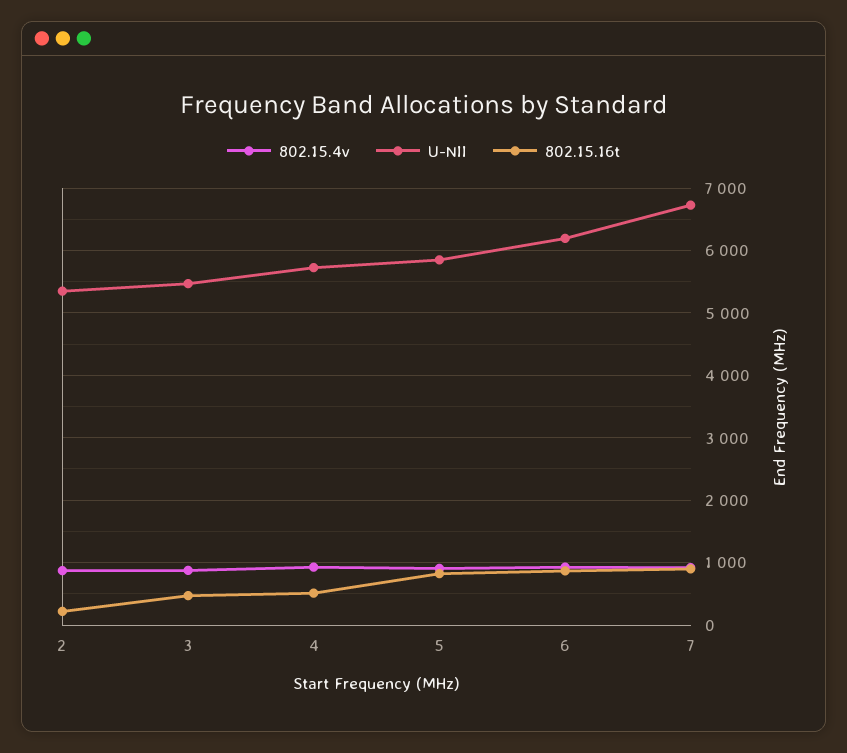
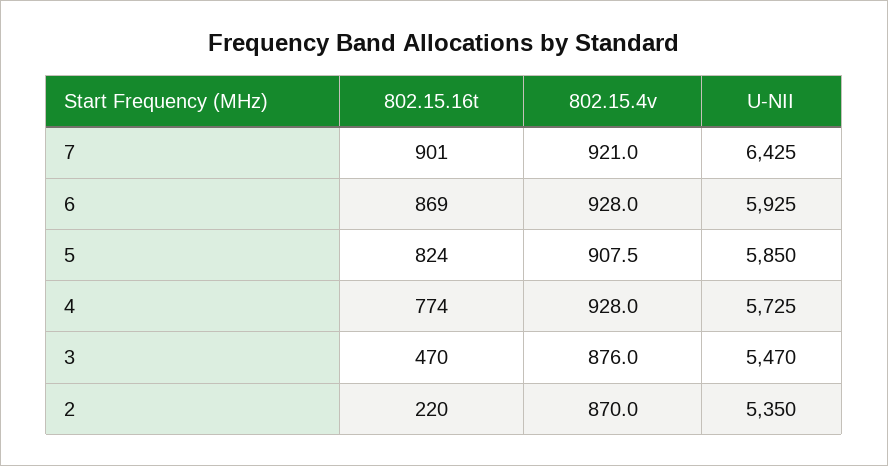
  {
    "802.15.4v": {
      "2": 870,
      "3": 876,
      "4": 928,
      "5": 907.5,
      "6": 928,
      "7": 921
    },
    "U-NII": {
      "2": 5350,
      "3": 5470,
      "4": 5725,
      "5": 5850,
-     "6": 6200,
+     "6": 5925,
-     "7": 6700
+     "7": 6425
    },
    "802.15.16t": {
      "2": 220,
      "3": 470,
-     "4": 500,
+     "4": 774,
      "5": 824,
      "6": 869,
      "7": 901
    }
  }

